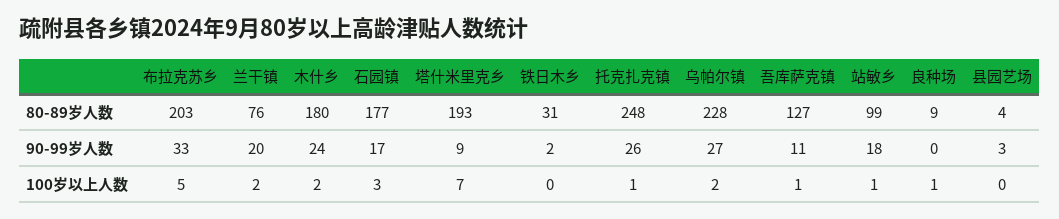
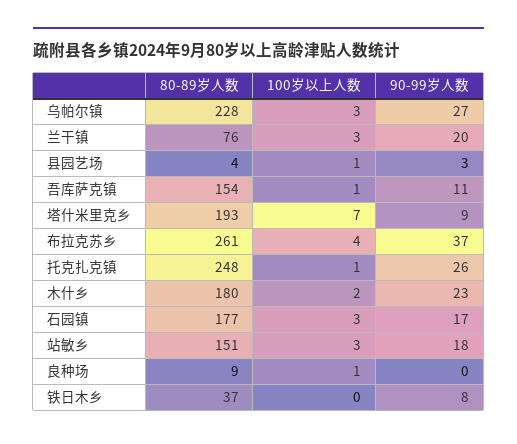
  {
    "布拉克苏乡": {
-     "80-89岁人数": 203,
+     "80-89岁人数": 261,
-     "90-99岁人数": 33,
+     "90-99岁人数": 37,
-     "100岁以上人数": 5
+     "100岁以上人数": 4
    },
    "兰干镇": {
      "80-89岁人数": 76,
      "90-99岁人数": 20,
-     "100岁以上人数": 2
+     "100岁以上人数": 3
    },
    "木什乡": {
      "80-89岁人数": 180,
-     "90-99岁人数": 24,
+     "90-99岁人数": 23,
      "100岁以上人数": 2
    },
    "石园镇": {
      "80-89岁人数": 177,
      "90-99岁人数": 17,
      "100岁以上人数": 3
    },
    "塔什米里克乡": {
      "80-89岁人数": 193,
      "90-99岁人数": 9,
      "100岁以上人数": 7
    },
    "铁日木乡": {
-     "80-89岁人数": 31,
+     "80-89岁人数": 37,
-     "90-99岁人数": 2,
+     "90-99岁人数": 8,
      "100岁以上人数": 0
    },
    "托克扎克镇": {
      "80-89岁人数": 248,
      "90-99岁人数": 26,
      "100岁以上人数": 1
    },
    "乌帕尔镇": {
      "80-89岁人数": 228,
      "90-99岁人数": 27,
-     "100岁以上人数": 2
+     "100岁以上人数": 3
    },
    "吾库萨克镇": {
-     "80-89岁人数": 127,
+     "80-89岁人数": 154,
      "90-99岁人数": 11,
      "100岁以上人数": 1
    },
    "站敏乡": {
-     "80-89岁人数": 99,
+     "80-89岁人数": 151,
      "90-99岁人数": 18,
-     "100岁以上人数": 1
+     "100岁以上人数": 3
    },
    "良种场": {
      "80-89岁人数": 9,
      "90-99岁人数": 0,
      "100岁以上人数": 1
    },
    "县园艺场": {
      "80-89岁人数": 4,
      "90-99岁人数": 3,
-     "100岁以上人数": 0
+     "100岁以上人数": 1
    }
  }

